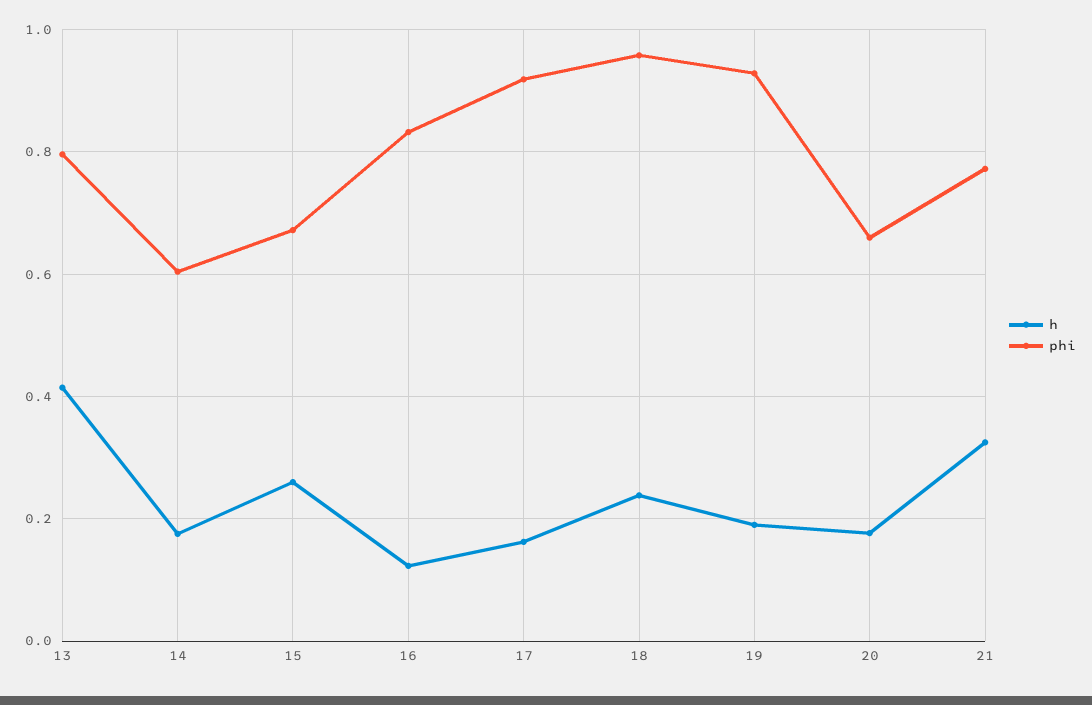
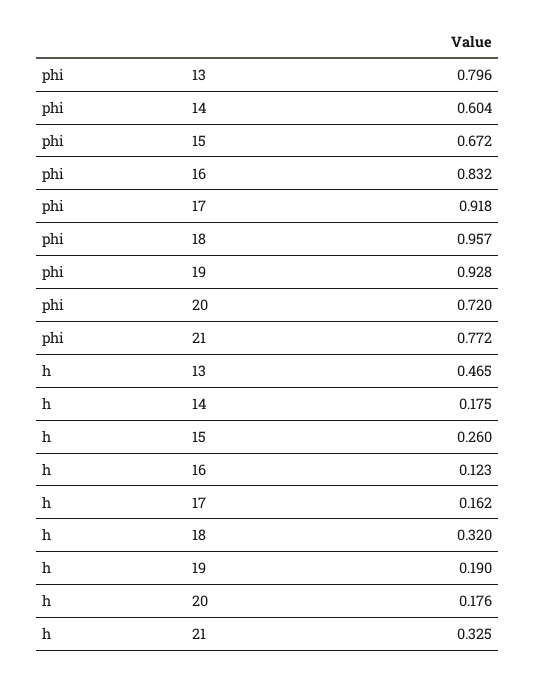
  {
    "h": {
-     "13": 0.42,
+     "13": 0.465,
      "14": 0.175,
      "15": 0.26,
      "16": 0.123,
      "17": 0.162,
-     "18": 0.24,
+     "18": 0.32,
      "19": 0.19,
      "20": 0.176,
      "21": 0.325
    },
    "phi": {
      "13": 0.796,
      "14": 0.604,
      "15": 0.672,
      "16": 0.832,
      "17": 0.918,
      "18": 0.957,
      "19": 0.928,
-     "20": 0.66,
+     "20": 0.72,
      "21": 0.772
    }
  }

